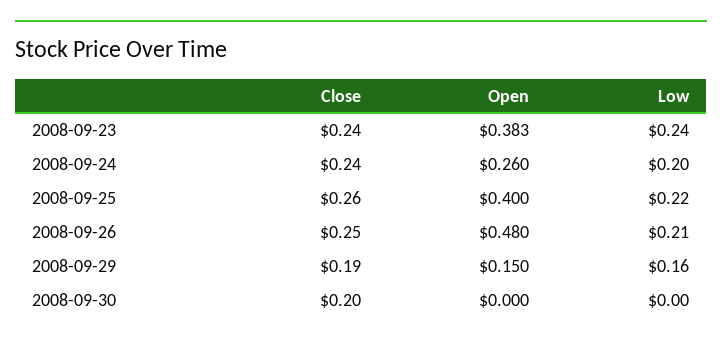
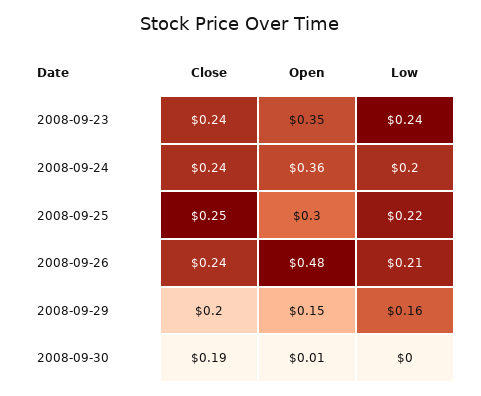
  {
    "Close": {
      "2008-09-23": 0.24,
      "2008-09-24": 0.24,
-     "2008-09-25": 0.26,
+     "2008-09-25": 0.25,
-     "2008-09-26": 0.25,
+     "2008-09-26": 0.24,
-     "2008-09-29": 0.19,
+     "2008-09-29": 0.2,
-     "2008-09-30": 0.2
+     "2008-09-30": 0.19
    },
    "Open": {
-     "2008-09-23": 0.383,
+     "2008-09-23": 0.35,
-     "2008-09-24": 0.26,
+     "2008-09-24": 0.36,
-     "2008-09-25": 0.4,
+     "2008-09-25": 0.3,
      "2008-09-26": 0.48,
      "2008-09-29": 0.15,
-     "2008-09-30": 0
+     "2008-09-30": 0.01
    },
    "Low": {
      "2008-09-23": 0.24,
      "2008-09-24": 0.2,
      "2008-09-25": 0.22,
      "2008-09-26": 0.21,
      "2008-09-29": 0.16,
      "2008-09-30": 0
    }
  }

